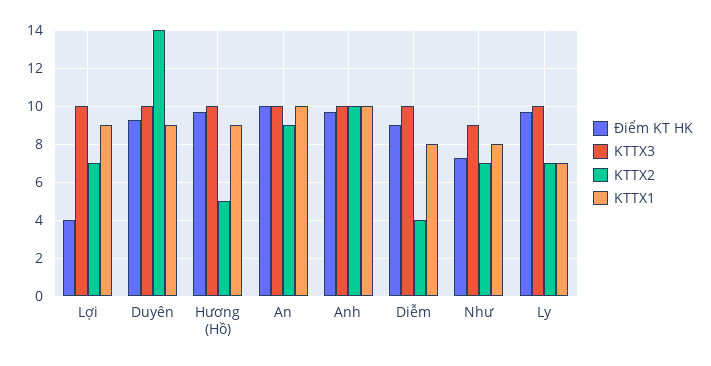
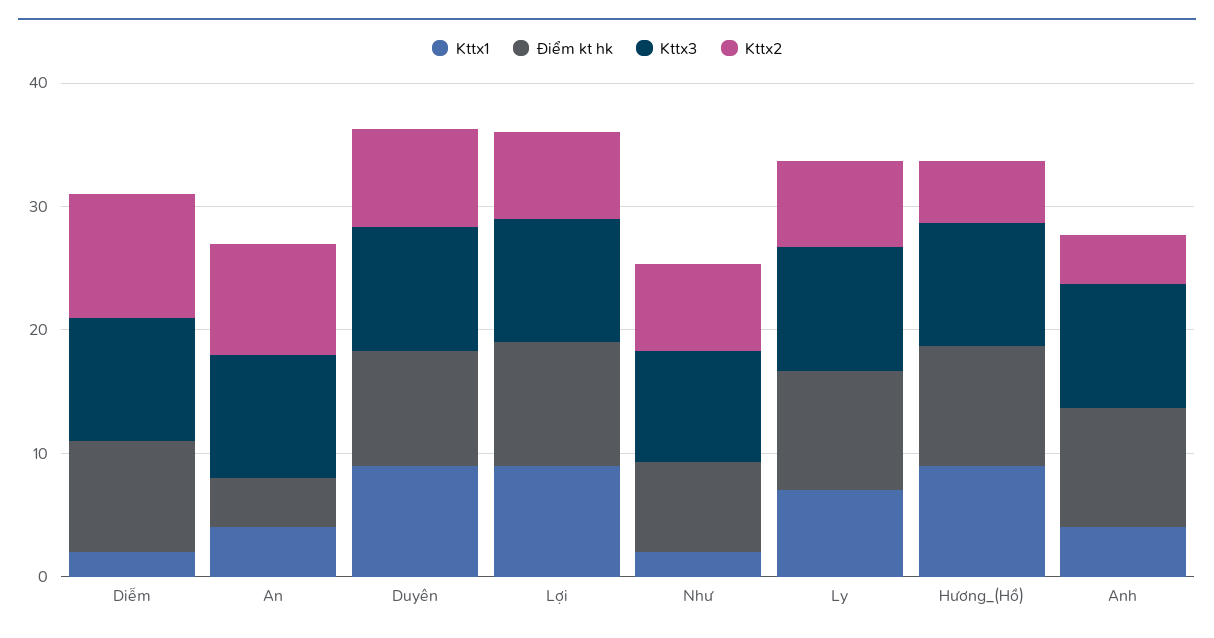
  {
    "Điểm KT HK": {
-     "Lợi": 4,
+     "Lợi": 10,
      "Duyên": 9.5,
      "Hương (Hồ)": 9.5,
-     "An": 10,
+     "An": 4,
      "Anh": 9.5,
      "Diễm": 9,
      "Như": 7.5,
      "Ly": 9.5
    },
    "KTTX3": {
      "Lợi": 10,
      "Duyên": 10,
      "Hương (Hồ)": 10,
      "An": 10,
      "Anh": 10,
      "Diễm": 10,
      "Như": 9,
      "Ly": 10
    },
    "KTTX2": {
      "Lợi": 7,
-     "Duyên": 14,
+     "Duyên": 8,
      "Hương (Hồ)": 5,
      "An": 9,
-     "Anh": 10,
+     "Anh": 4,
-     "Diễm": 4,
+     "Diễm": 10,
      "Như": 7,
      "Ly": 7
    },
    "KTTX1": {
      "Lợi": 9,
      "Duyên": 9,
      "Hương (Hồ)": 9,
-     "An": 10,
+     "An": 4,
-     "Anh": 10,
+     "Anh": 4,
-     "Diễm": 8,
+     "Diễm": 2,
-     "Như": 8,
+     "Như": 2,
      "Ly": 7
    }
  }

